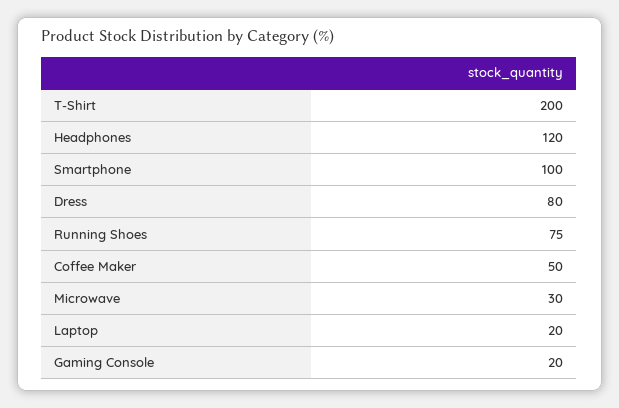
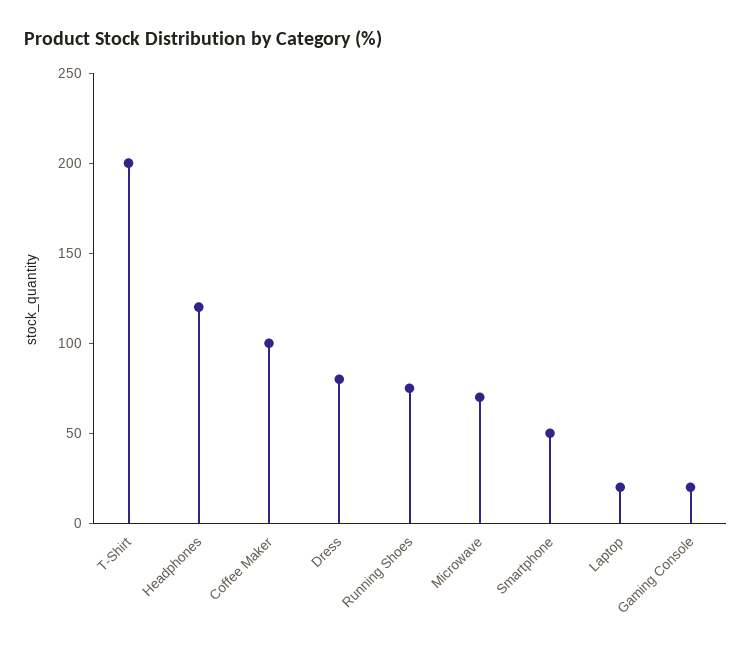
  {
    "T-Shirt": 200,
    "Headphones": 120,
-   "Smartphone": 100,
+   "Smartphone": 50,
    "Dress": 80,
    "Running Shoes": 75,
-   "Coffee Maker": 50,
+   "Coffee Maker": 100,
-   "Microwave": 30,
+   "Microwave": 70,
    "Laptop": 20,
    "Gaming Console": 20
  }

